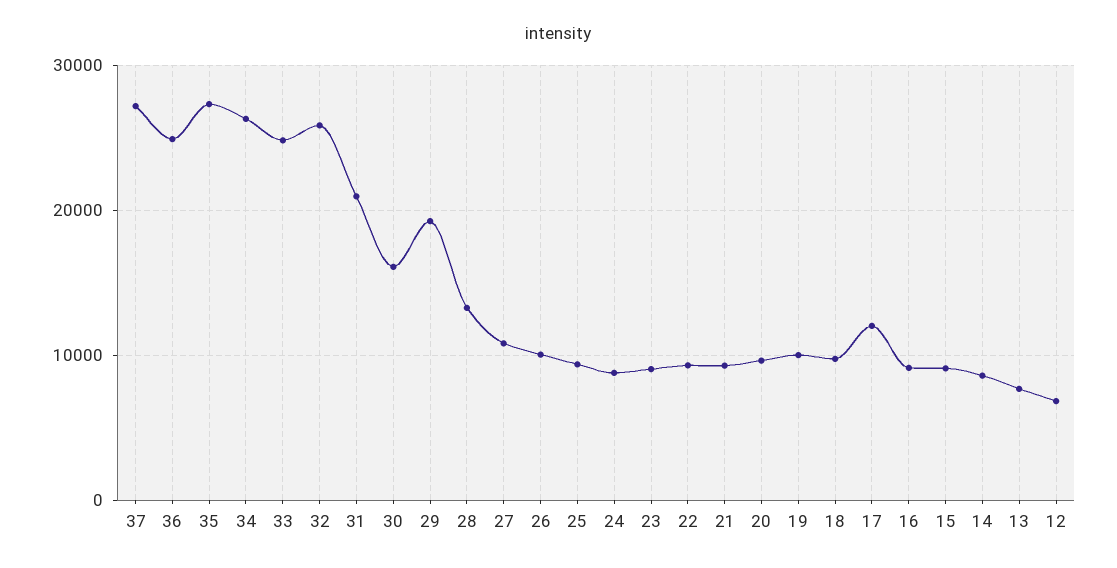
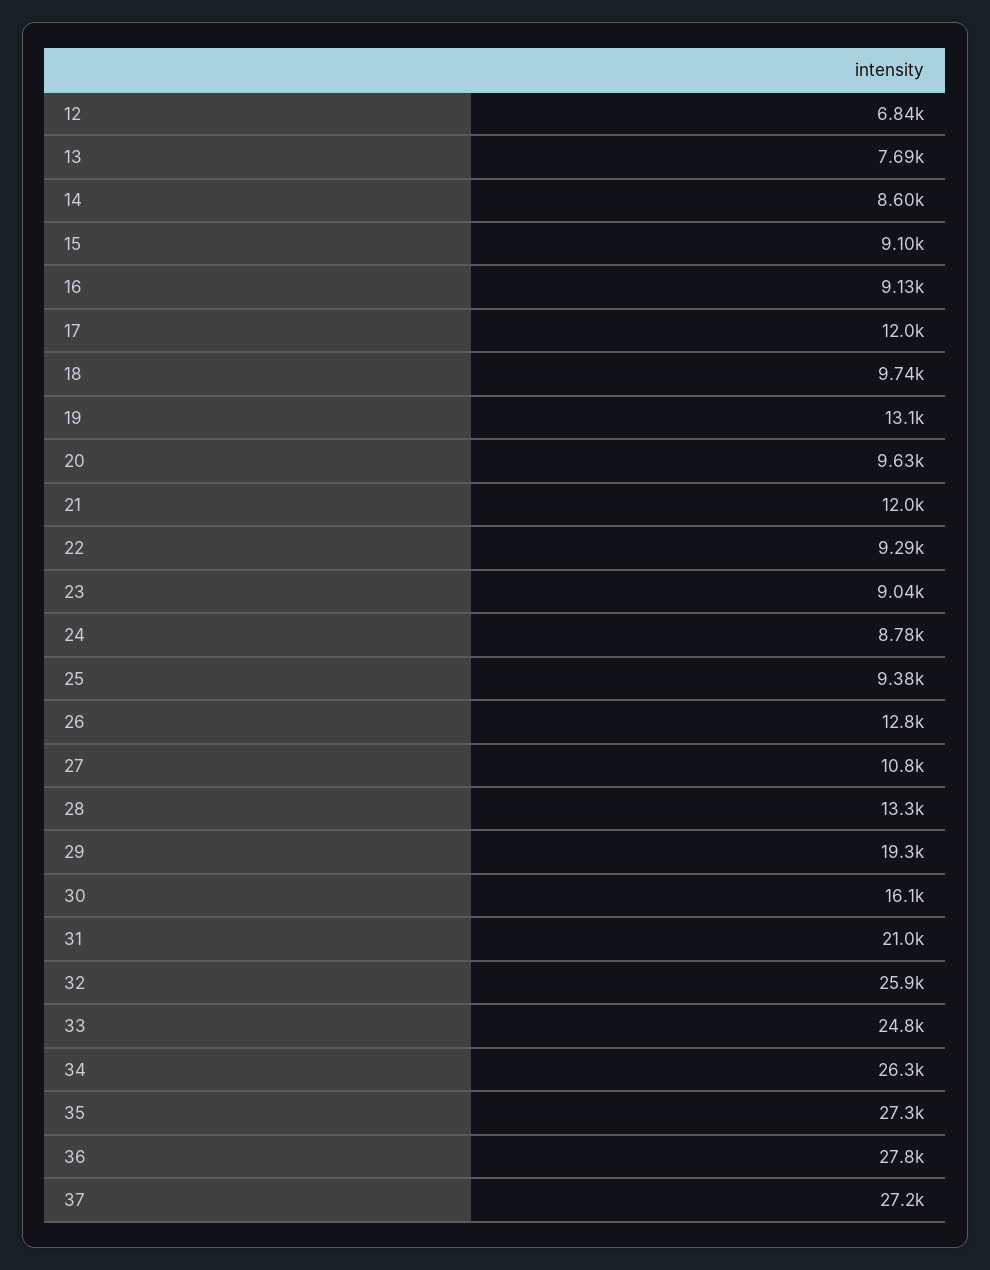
  {
    "37": 27200,
-   "36": 25000,
+   "36": 27800,
    "35": 27300,
    "34": 26300,
    "33": 24800,
    "32": 25900,
    "31": 21000,
    "30": 16100,
    "29": 19300,
    "28": 13300,
    "27": 10800,
-   "26": 10000,
+   "26": 12800,
    "25": 9380,
    "24": 8780,
    "23": 9040,
    "22": 9290,
-   "21": 9000,
+   "21": 12000,
    "20": 9630,
-   "19": 10000,
+   "19": 13100,
    "18": 9740,
    "17": 12000,
    "16": 9130,
    "15": 9100,
    "14": 8600,
    "13": 7690,
    "12": 6840
  }

